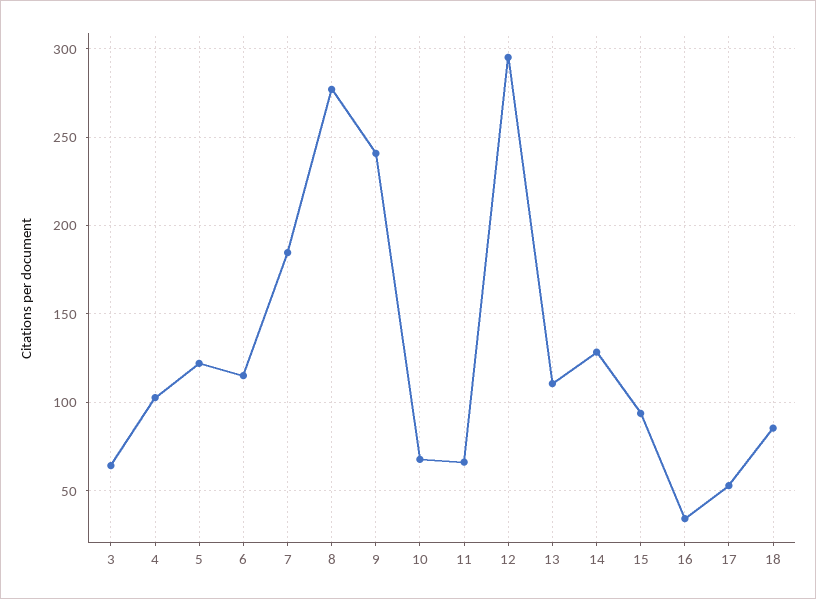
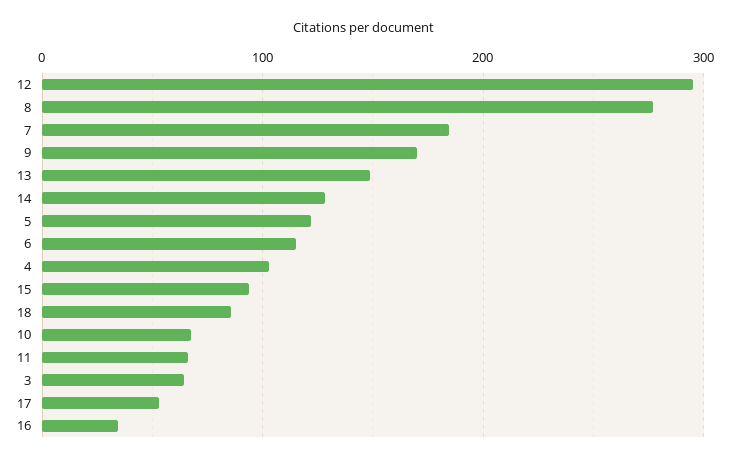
  {
    "3": 65,
    "4": 105,
    "5": 120,
    "6": 115,
    "7": 185,
    "8": 275,
-   "9": 240,
+   "9": 170,
    "10": 70,
    "11": 65,
    "12": 295,
-   "13": 110,
+   "13": 150,
    "14": 130,
    "15": 95,
    "16": 35,
    "17": 55,
    "18": 85
  }

